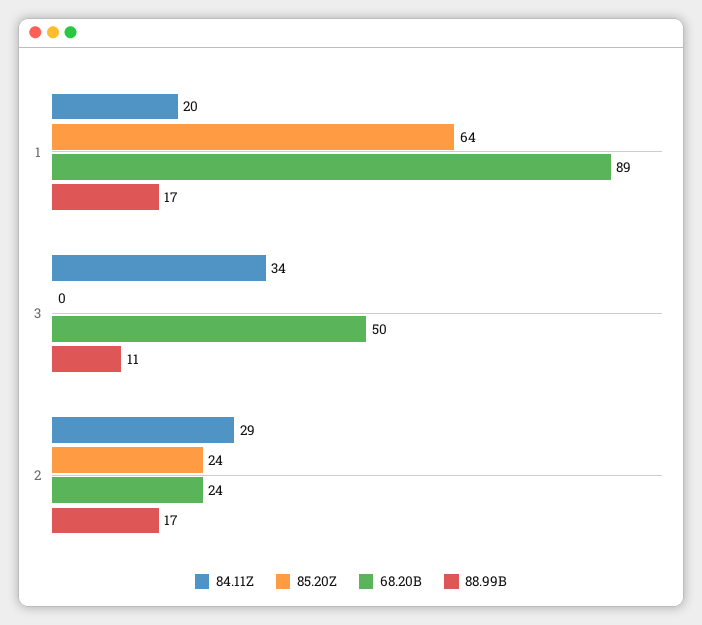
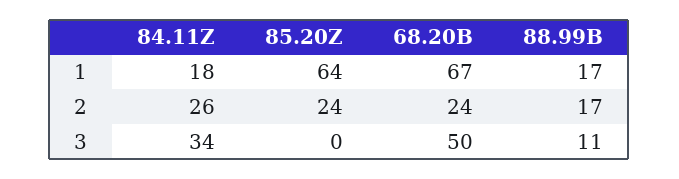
  {
    "84.11Z": {
-     "1": 20,
+     "1": 18,
      "3": 34,
-     "2": 29
+     "2": 26
    },
    "85.20Z": {
      "1": 64,
      "3": 0,
      "2": 24
    },
    "68.20B": {
-     "1": 89,
+     "1": 67,
      "3": 50,
      "2": 24
    },
    "88.99B": {
      "1": 17,
      "3": 11,
      "2": 17
    }
  }

